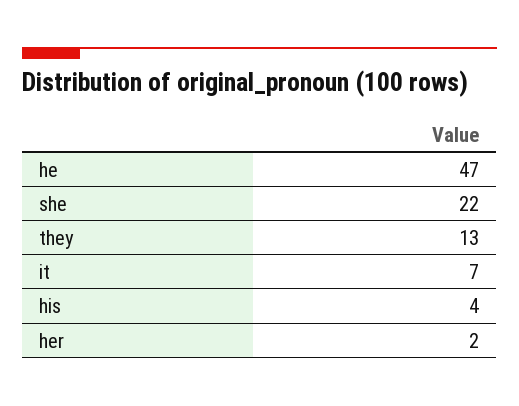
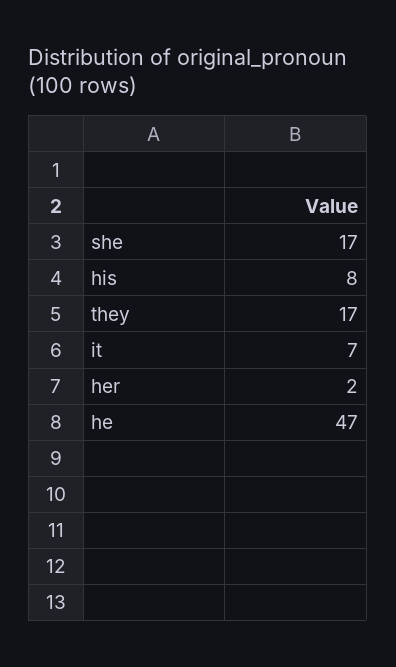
  {
    "he": 47,
-   "she": 22,
+   "she": 17,
-   "they": 13,
+   "they": 17,
    "it": 7,
-   "his": 4,
+   "his": 8,
    "her": 2
  }

